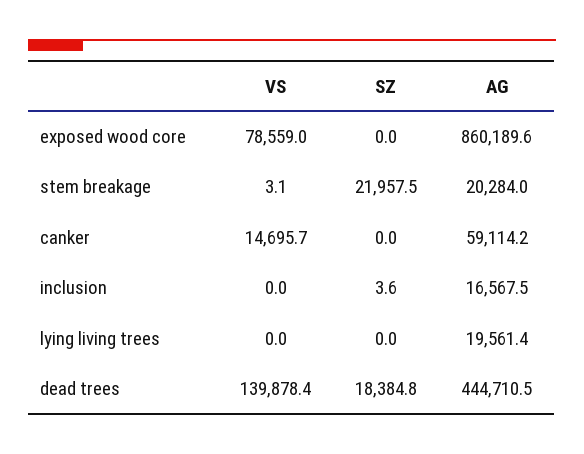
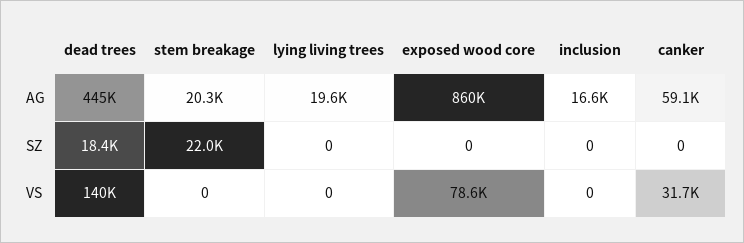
  {
    "VS": {
      "exposed wood core": 78559,
-     "stem breakage": 3.1,
+     "stem breakage": 0,
-     "canker": 14695.7,
+     "canker": 31700,
      "inclusion": 0,
      "lying living trees": 0,
      "dead trees": 139878.4
    },
    "SZ": {
      "exposed wood core": 0,
      "stem breakage": 21957.5,
      "canker": 0,
-     "inclusion": 3.6,
+     "inclusion": 0,
      "lying living trees": 0,
      "dead trees": 18384.8
    },
    "AG": {
      "exposed wood core": 860189.6,
      "stem breakage": 20284,
      "canker": 59114.2,
      "inclusion": 16567.5,
      "lying living trees": 19561.4,
      "dead trees": 444710.5
    }
  }

